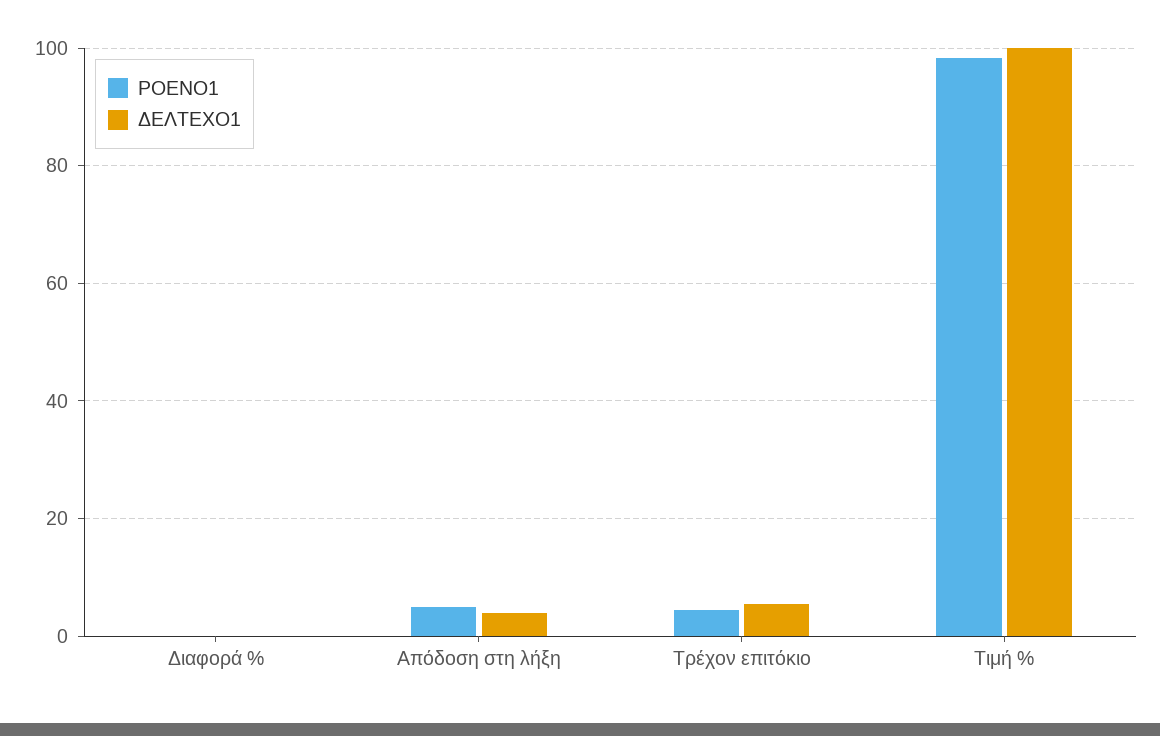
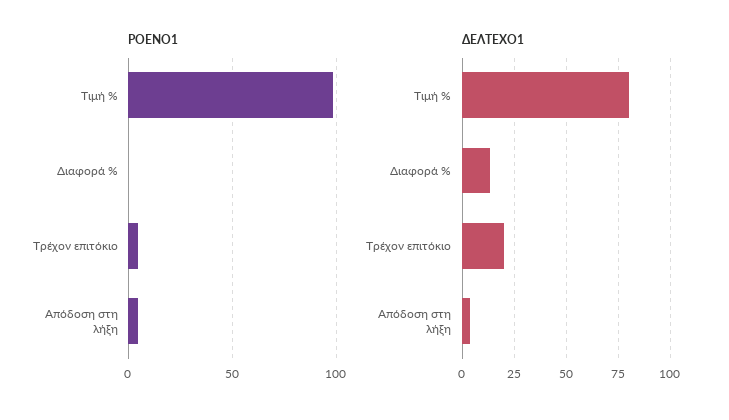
  {
    "ΡΟΕΝΟ1": {
      "Διαφορά %": 0,
      "Απόδοση στη λήξη": 4,
      "Τρέχον επιτόκιο": 4,
      "Τιμή %": 98
    },
    "ΔΕΛΤΕΧΟ1": {
-     "Διαφορά %": 0,
+     "Διαφορά %": 15,
      "Απόδοση στη λήξη": 4,
-     "Τρέχον επιτόκιο": 6,
+     "Τρέχον επιτόκιο": 20,
-     "Τιμή %": 100
+     "Τιμή %": 80
    }
  }

